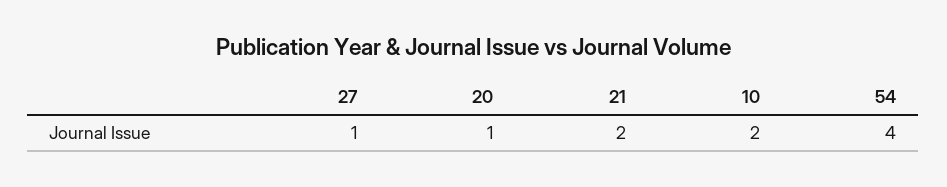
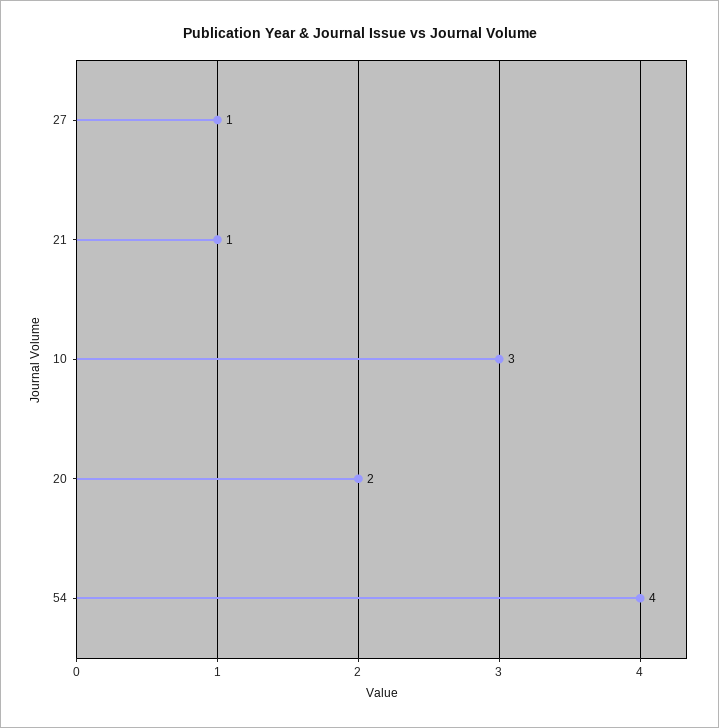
  {
    "27": 1,
-   "20": 1,
+   "20": 2,
-   "21": 2,
+   "21": 1,
-   "10": 2,
+   "10": 3,
    "54": 4
  }

